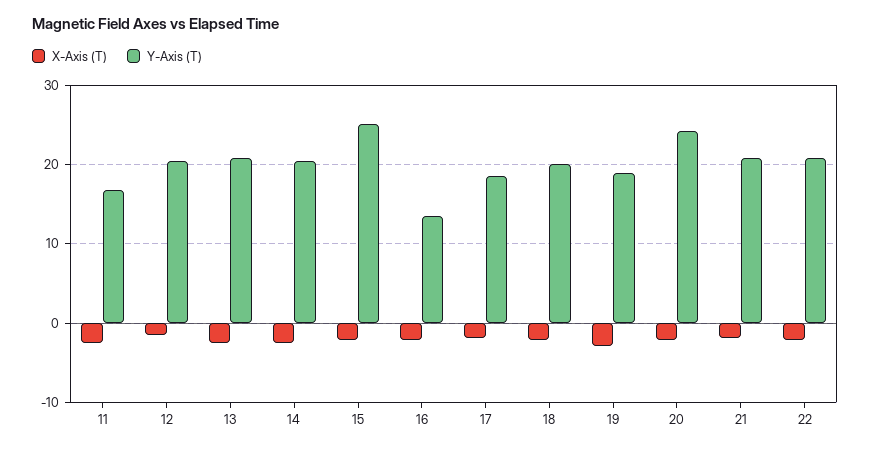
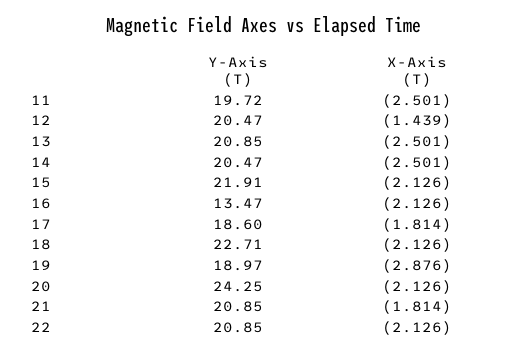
  {
    "X-Axis (T)": {
      "11": -2.501,
      "12": -1.439,
      "13": -2.501,
      "14": -2.501,
      "15": -2.126,
      "16": -2.126,
      "17": -1.814,
      "18": -2.126,
      "19": -2.876,
      "20": -2.126,
      "21": -1.814,
      "22": -2.126
    },
    "Y-Axis (T)": {
-     "11": 17,
+     "11": 19.72,
      "12": 20.47,
      "13": 20.85,
      "14": 20.47,
-     "15": 25,
+     "15": 21.91,
      "16": 13.47,
      "17": 18.6,
-     "18": 20,
+     "18": 22.71,
      "19": 18.97,
      "20": 24.25,
      "21": 20.85,
      "22": 20.85
    }
  }

